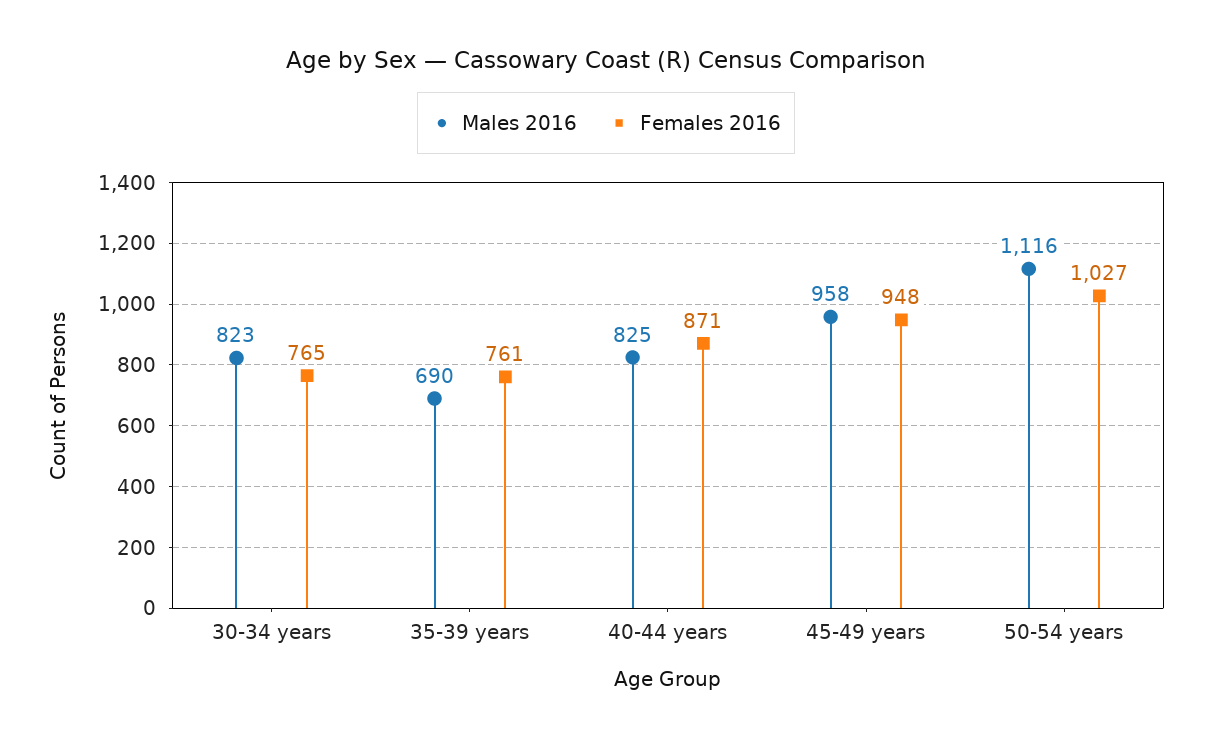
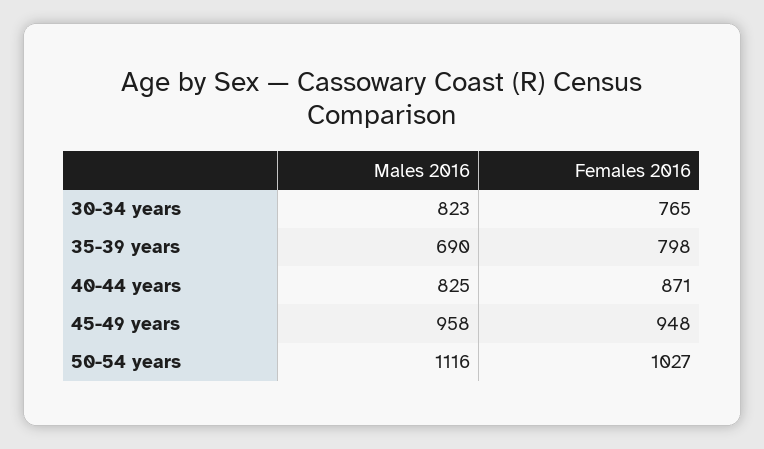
  {
    "Males 2016": {
      "30-34 years": 823,
      "35-39 years": 690,
      "40-44 years": 825,
      "45-49 years": 958,
      "50-54 years": 1116
    },
    "Females 2016": {
      "30-34 years": 765,
-     "35-39 years": 761,
+     "35-39 years": 798,
      "40-44 years": 871,
      "45-49 years": 948,
      "50-54 years": 1027
    }
  }

